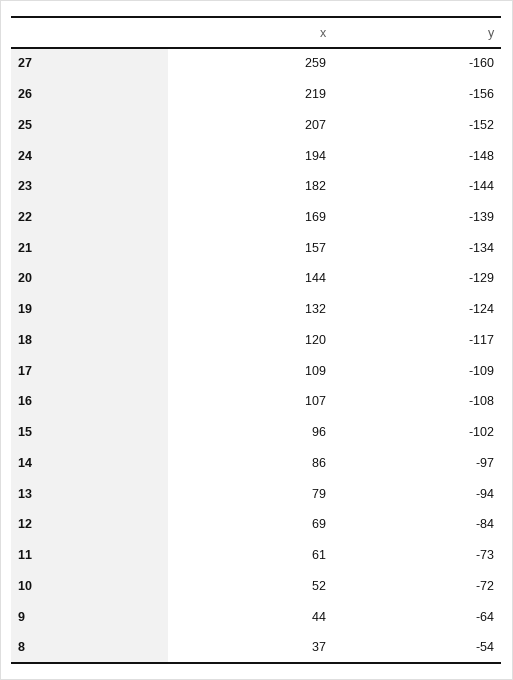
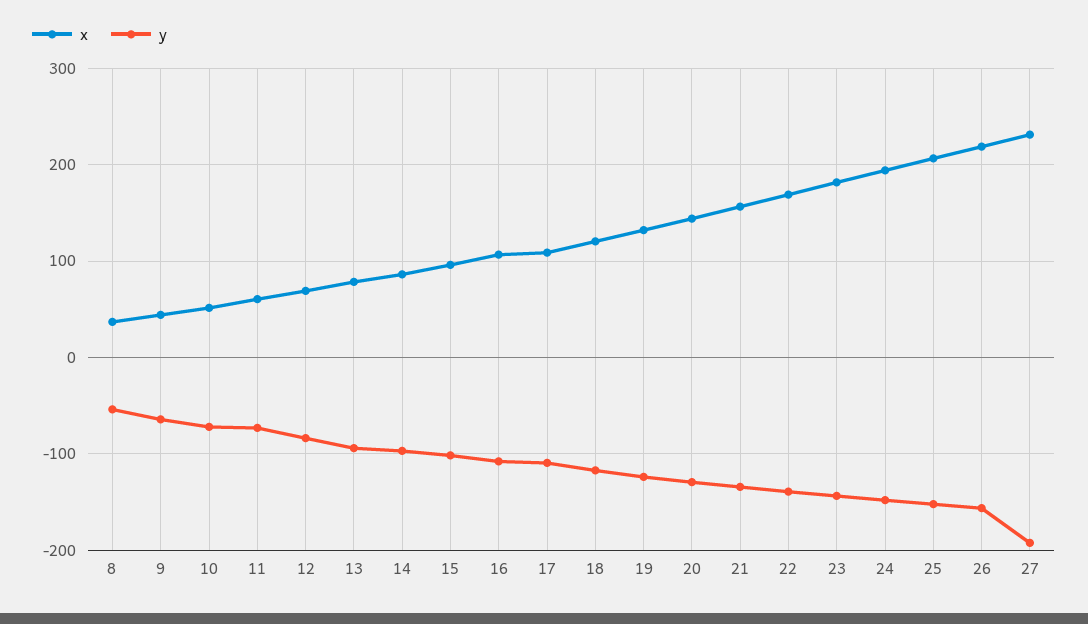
  {
    "x": {
-     "27": 259,
+     "27": 230,
      "26": 219,
      "25": 207,
      "24": 194,
      "23": 182,
      "22": 169,
      "21": 157,
      "20": 144,
      "19": 132,
      "18": 120,
      "17": 109,
      "16": 107,
      "15": 96,
      "14": 86,
      "13": 79,
      "12": 69,
      "11": 61,
      "10": 52,
      "9": 44,
      "8": 37
    },
    "y": {
-     "27": -160,
+     "27": -190,
      "26": -156,
      "25": -152,
      "24": -148,
      "23": -144,
      "22": -139,
      "21": -134,
      "20": -129,
      "19": -124,
      "18": -117,
      "17": -109,
      "16": -108,
      "15": -102,
      "14": -97,
      "13": -94,
      "12": -84,
      "11": -73,
      "10": -72,
      "9": -64,
      "8": -54
    }
  }

